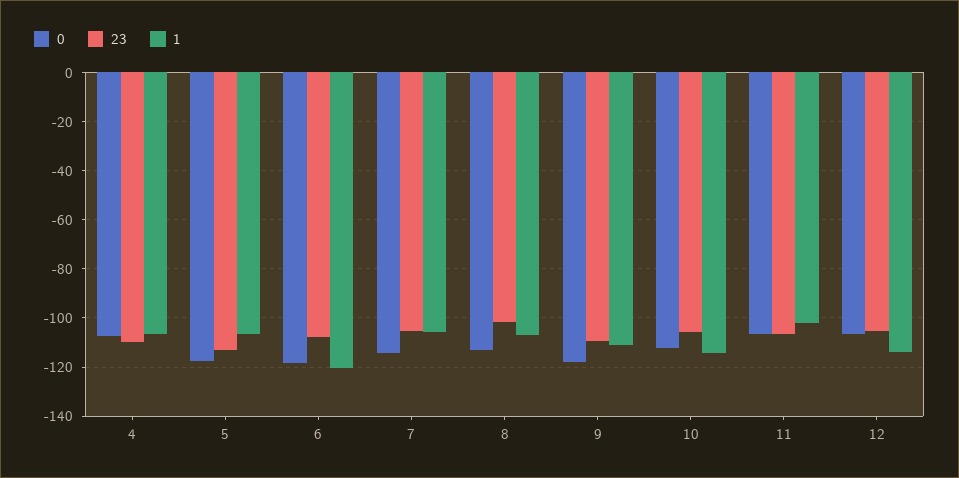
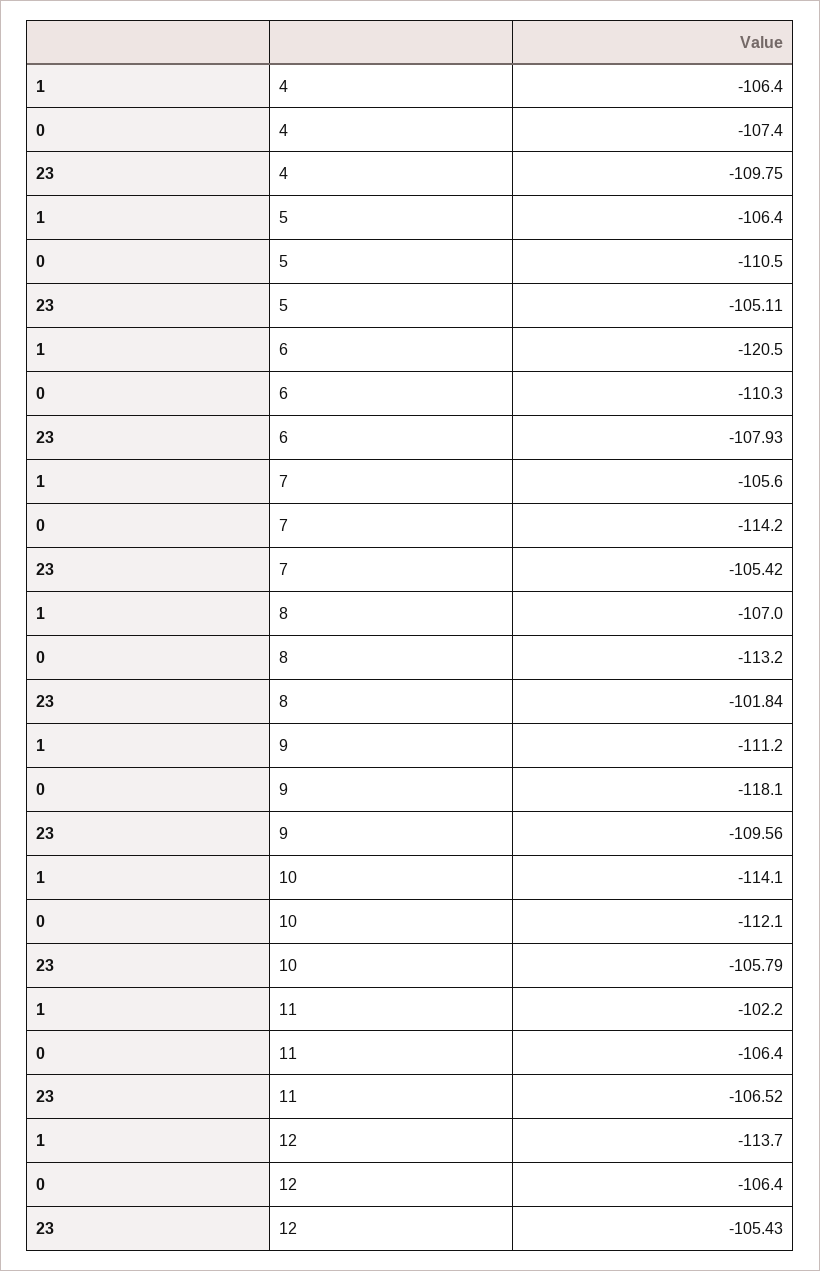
  {
    "0": {
      "4": -107.4,
-     "5": -117.5,
+     "5": -110.5,
-     "6": -117.5,
+     "6": -110.3,
      "7": -114.2,
      "8": -113.2,
      "9": -118.1,
      "10": -112.1,
      "11": -106.4,
      "12": -106.4
    },
    "23": {
      "4": -109.75,
-     "5": -112.5,
+     "5": -105.11,
      "6": -107.93,
      "7": -105.42,
      "8": -101.84,
      "9": -109.56,
      "10": -105.79,
      "11": -106.52,
      "12": -105.43
    },
    "1": {
      "4": -106.4,
      "5": -106.4,
      "6": -120.5,
      "7": -105.6,
      "8": -107,
      "9": -111.2,
      "10": -114.1,
      "11": -102.2,
      "12": -113.7
    }
  }

